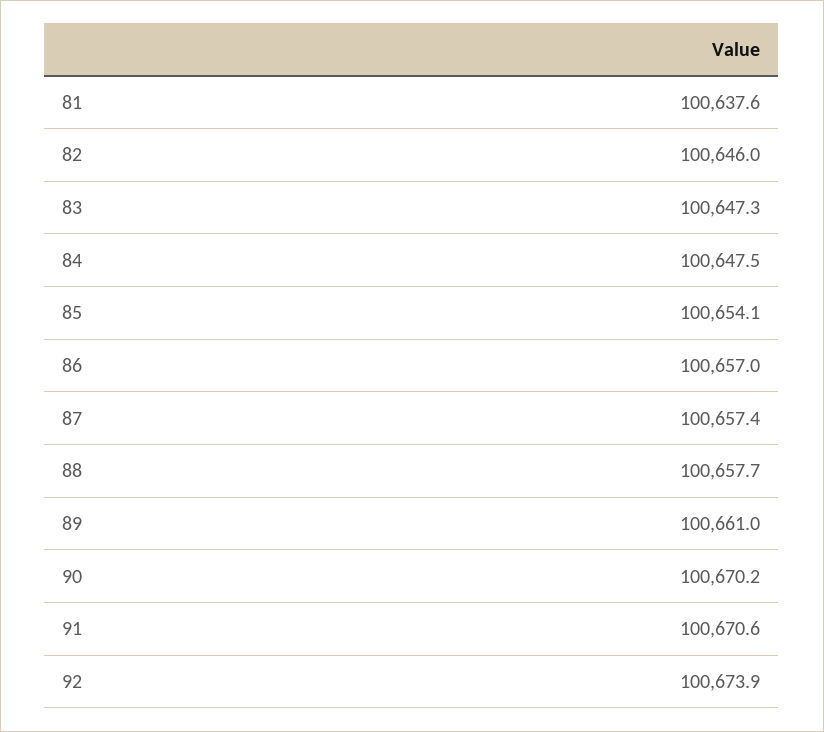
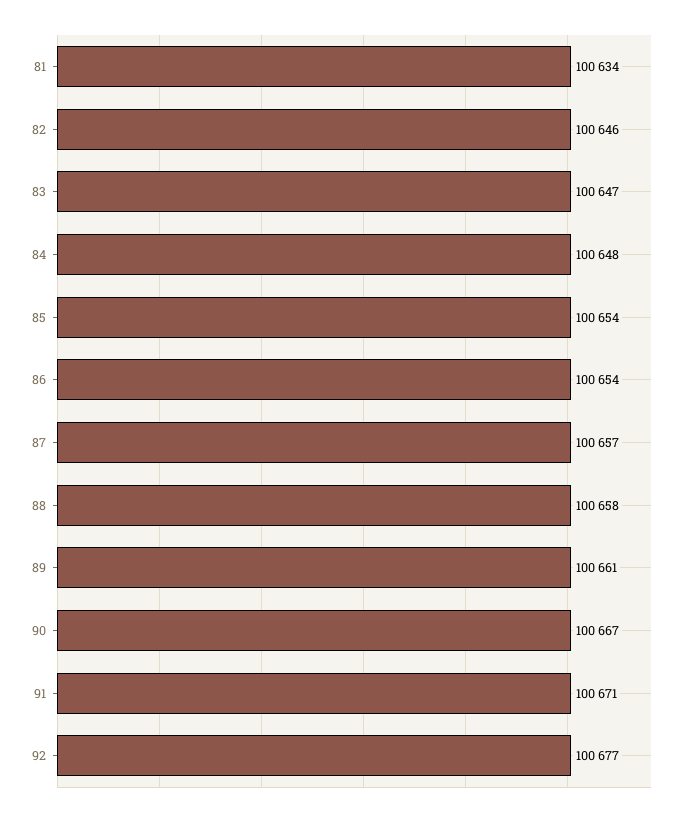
  {
-   "81": 100637.6,
+   "81": 100634,
    "82": 100646,
    "83": 100647.3,
    "84": 100647.5,
    "85": 100654.1,
-   "86": 100657,
+   "86": 100654,
    "87": 100657.4,
    "88": 100657.7,
    "89": 100661,
-   "90": 100670.2,
+   "90": 100667,
    "91": 100670.6,
-   "92": 100673.9
+   "92": 100677
  }

